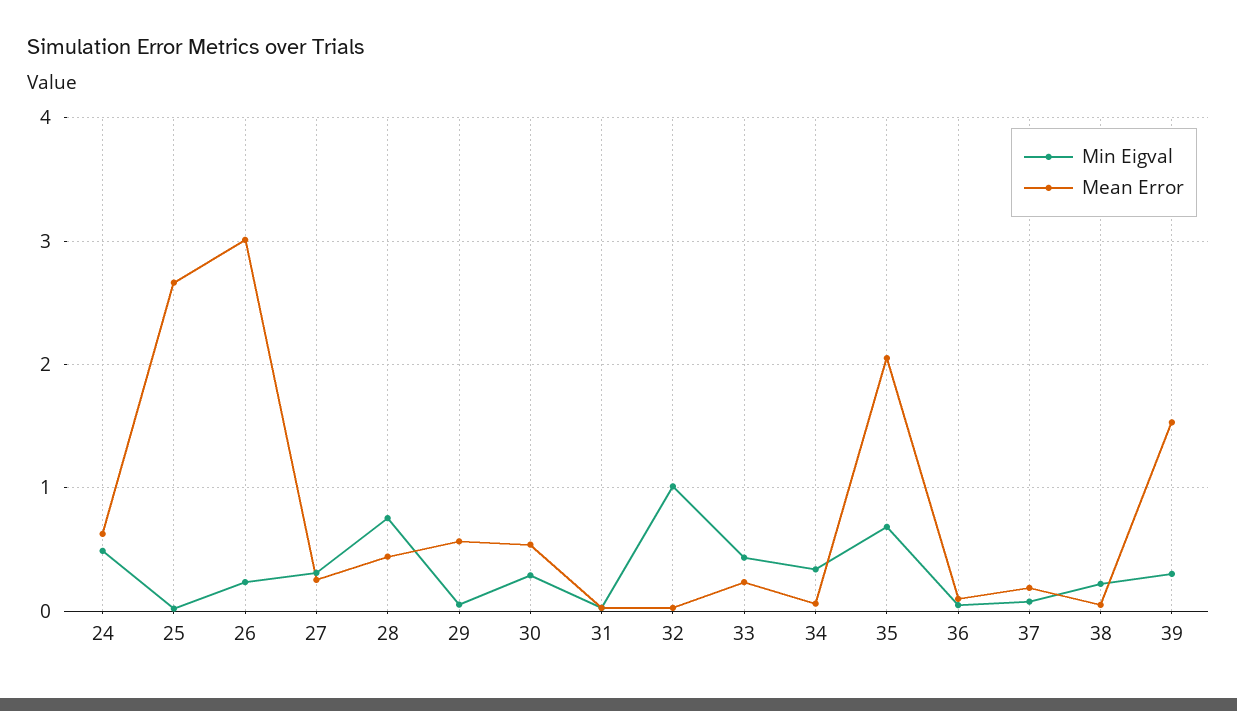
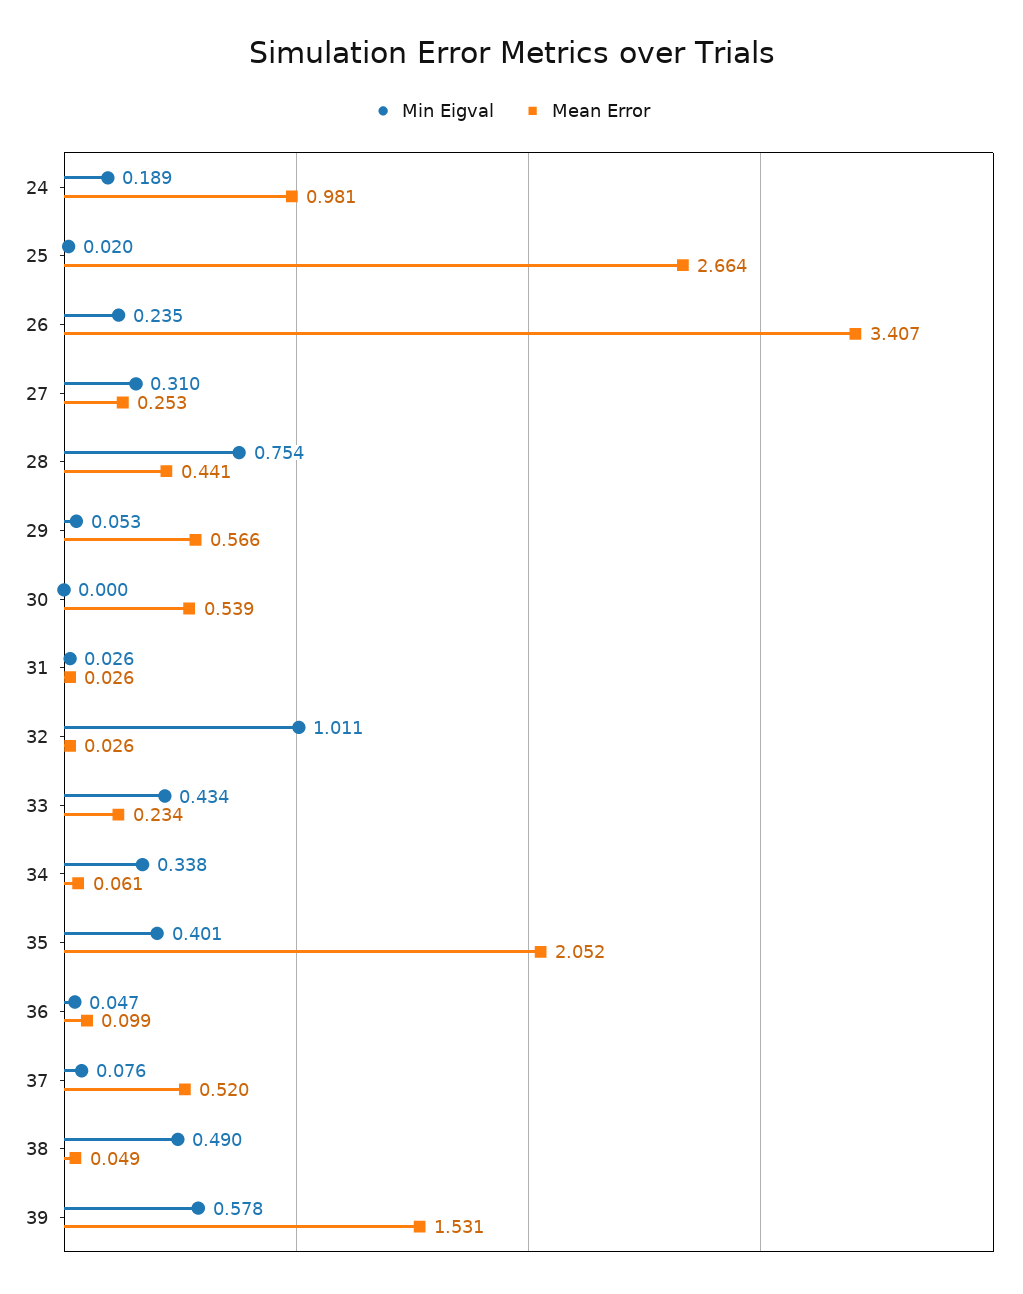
  {
    "Min Eigval": {
-     "24": 0.5,
+     "24": 0.189,
      "25": 0.02,
      "26": 0.235,
      "27": 0.31,
      "28": 0.754,
      "29": 0.053,
-     "30": 0.3,
+     "30": 0,
      "31": 0.026,
      "32": 1.011,
      "33": 0.434,
      "34": 0.338,
-     "35": 0.7,
+     "35": 0.401,
      "36": 0.047,
      "37": 0.076,
-     "38": 0.2,
+     "38": 0.49,
-     "39": 0.3
+     "39": 0.578
    },
    "Mean Error": {
-     "24": 0.6,
+     "24": 0.981,
      "25": 2.664,
-     "26": 3,
+     "26": 3.407,
      "27": 0.253,
      "28": 0.441,
      "29": 0.566,
      "30": 0.539,
      "31": 0.026,
      "32": 0.026,
      "33": 0.234,
      "34": 0.061,
      "35": 2.052,
      "36": 0.099,
-     "37": 0.2,
+     "37": 0.52,
      "38": 0.049,
      "39": 1.531
    }
  }

